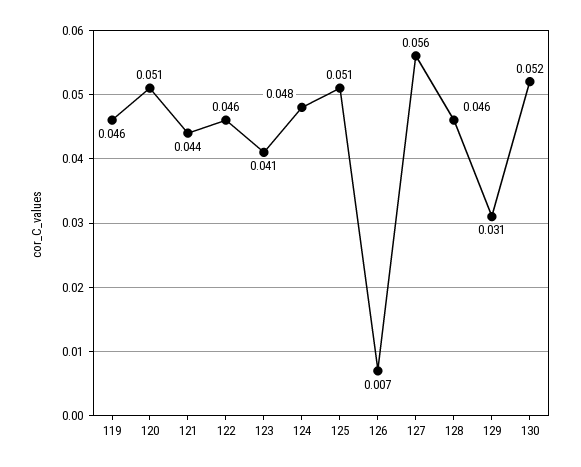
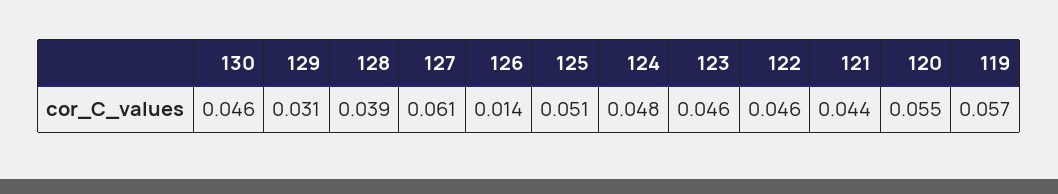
  {
-   "119": 0.046,
+   "119": 0.057,
-   "120": 0.051,
+   "120": 0.055,
    "121": 0.044,
    "122": 0.046,
-   "123": 0.041,
+   "123": 0.046,
    "124": 0.048,
    "125": 0.051,
-   "126": 0.007,
+   "126": 0.014,
-   "127": 0.056,
+   "127": 0.061,
-   "128": 0.046,
+   "128": 0.039,
    "129": 0.031,
-   "130": 0.052
+   "130": 0.046
  }

